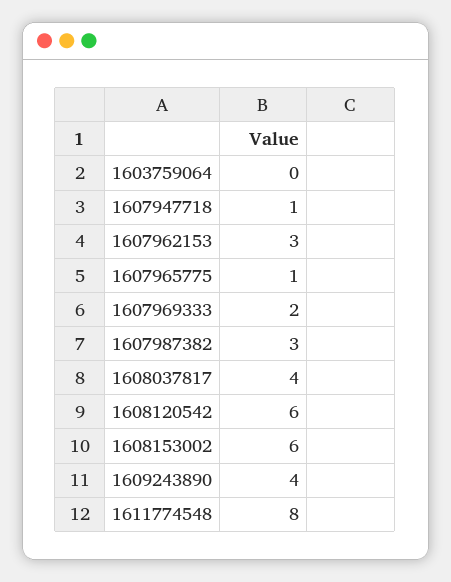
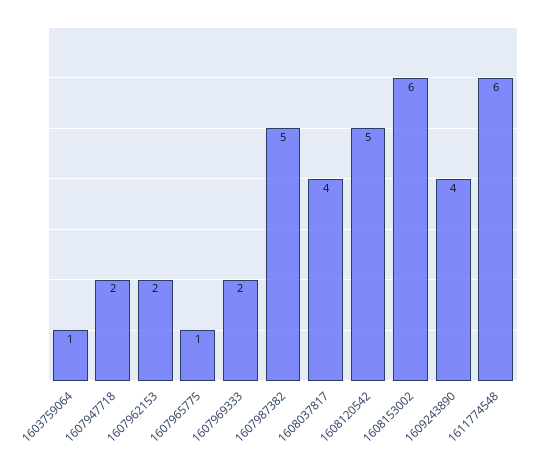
  {
-   "1603759064": 0,
+   "1603759064": 1,
-   "1607947718": 1,
+   "1607947718": 2,
-   "1607962153": 3,
+   "1607962153": 2,
    "1607965775": 1,
    "1607969333": 2,
-   "1607987382": 3,
+   "1607987382": 5,
    "1608037817": 4,
-   "1608120542": 6,
+   "1608120542": 5,
    "1608153002": 6,
    "1609243890": 4,
-   "1611774548": 8
+   "1611774548": 6
  }

